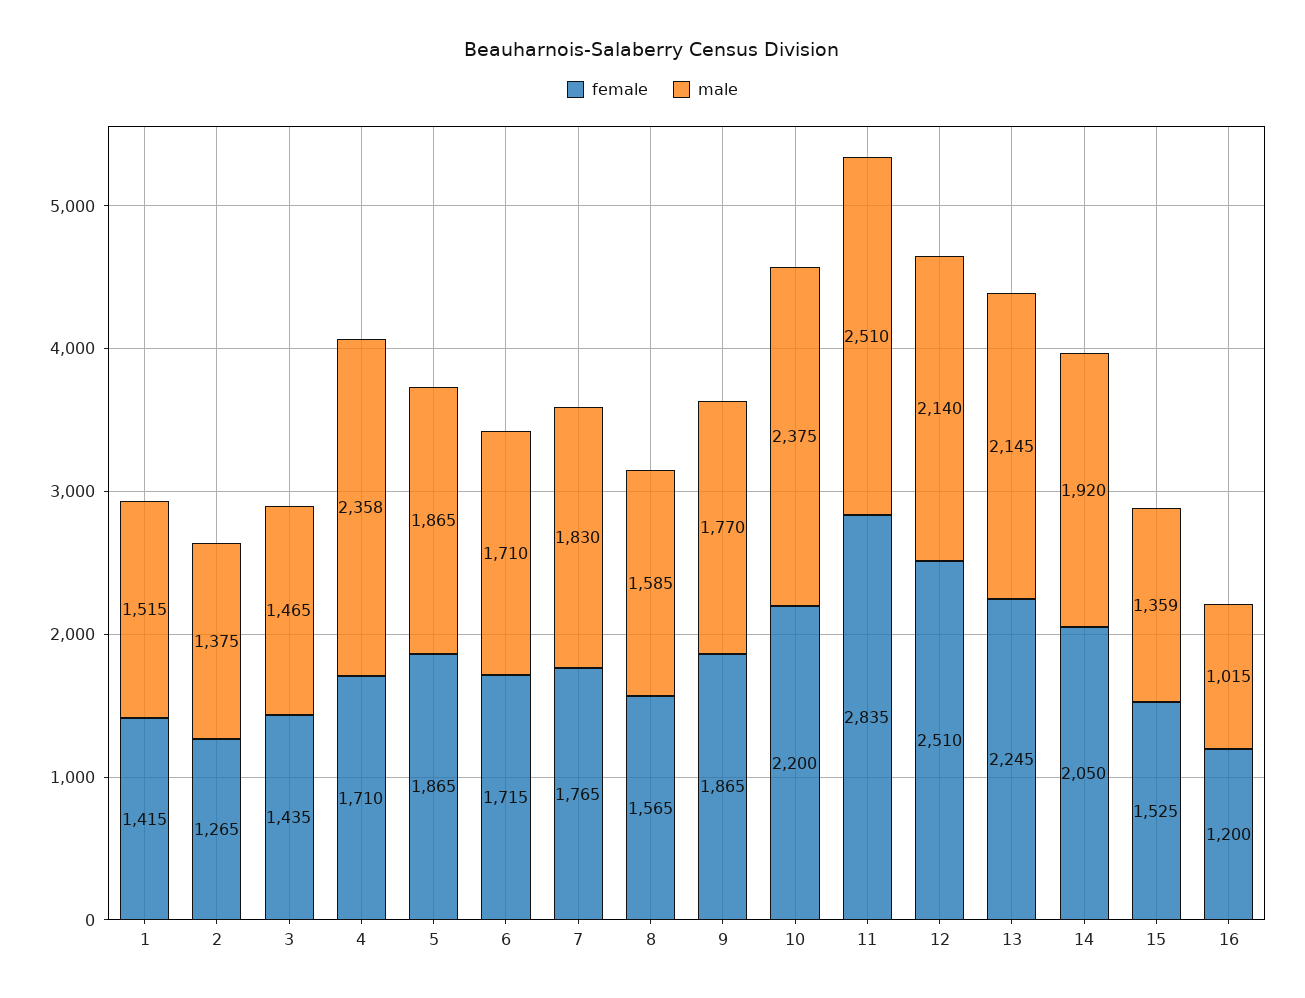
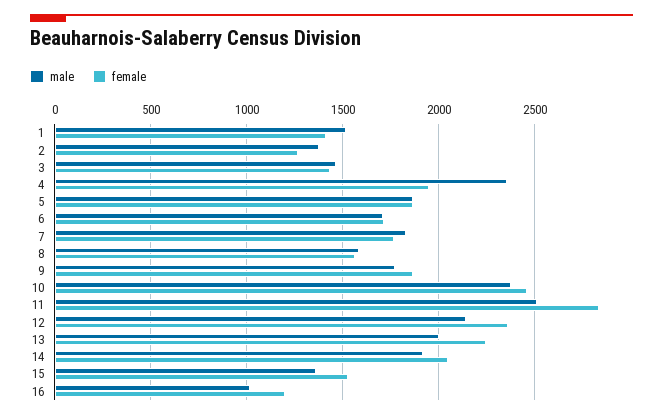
  {
    "female": {
      "1": 1415,
      "2": 1265,
      "3": 1435,
-     "4": 1710,
+     "4": 1950,
      "5": 1865,
      "6": 1715,
      "7": 1765,
      "8": 1565,
      "9": 1865,
-     "10": 2200,
+     "10": 2450,
      "11": 2835,
-     "12": 2510,
+     "12": 2350,
      "13": 2245,
      "14": 2050,
      "15": 1525,
      "16": 1200
    },
    "male": {
      "1": 1515,
      "2": 1375,
      "3": 1465,
      "4": 2358,
      "5": 1865,
      "6": 1710,
      "7": 1830,
      "8": 1585,
      "9": 1770,
      "10": 2375,
      "11": 2510,
      "12": 2140,
-     "13": 2145,
+     "13": 2000,
      "14": 1920,
      "15": 1359,
      "16": 1015
    }
  }

